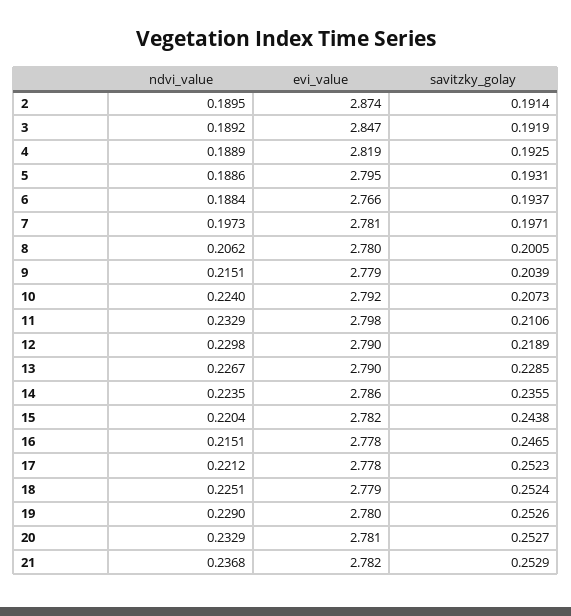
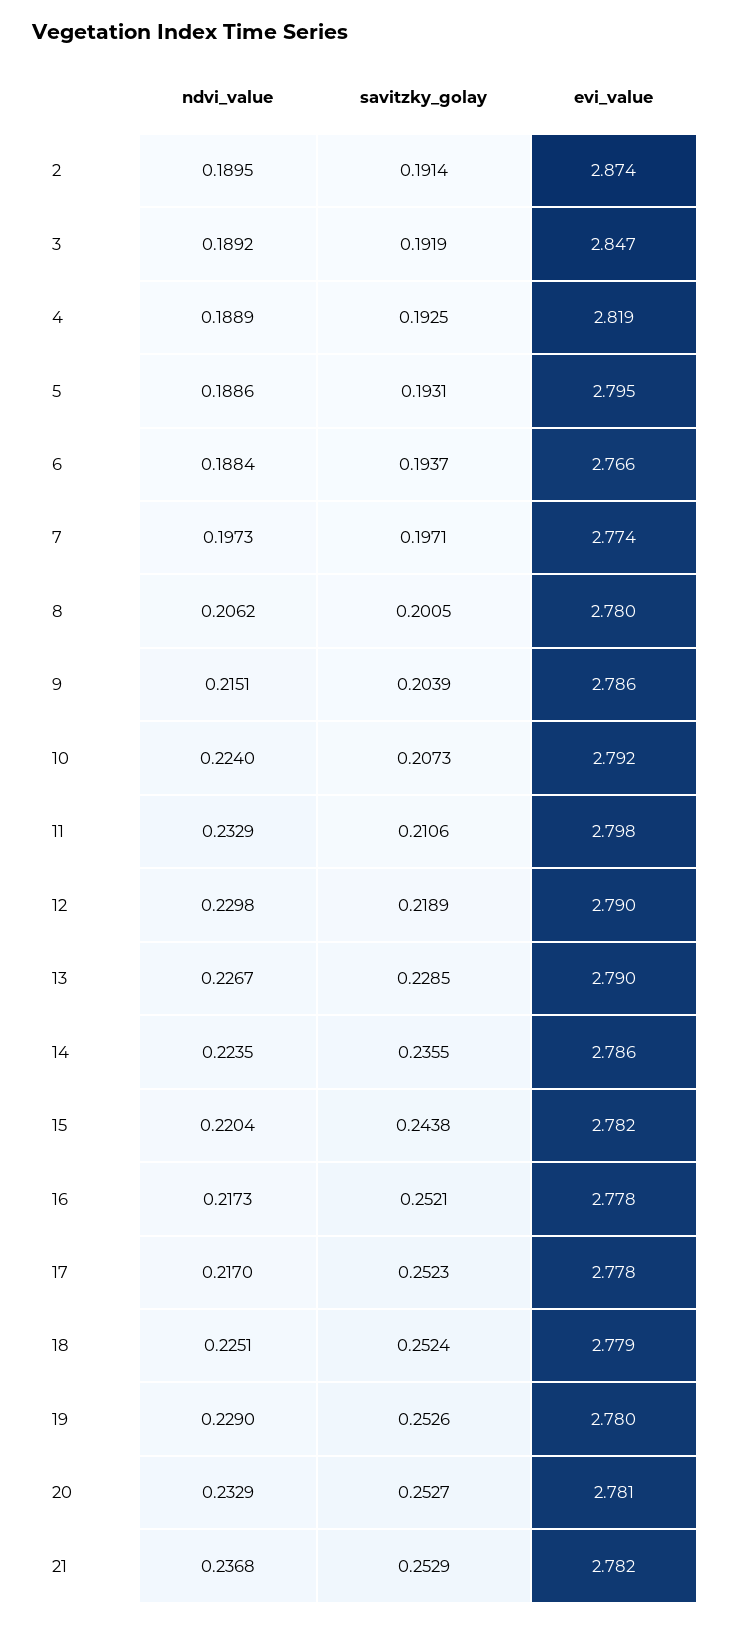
  {
    "ndvi_value": {
      "2": 0.1895,
      "3": 0.1892,
      "4": 0.1889,
      "5": 0.1886,
      "6": 0.1884,
      "7": 0.1973,
      "8": 0.2062,
      "9": 0.2151,
      "10": 0.224,
      "11": 0.2329,
      "12": 0.2298,
      "13": 0.2267,
      "14": 0.2235,
      "15": 0.2204,
-     "16": 0.2151,
+     "16": 0.2173,
-     "17": 0.2212,
+     "17": 0.217,
      "18": 0.2251,
      "19": 0.229,
      "20": 0.2329,
      "21": 0.2368
    },
    "evi_value": {
      "2": 2.874,
      "3": 2.847,
      "4": 2.819,
      "5": 2.795,
      "6": 2.766,
-     "7": 2.781,
+     "7": 2.774,
      "8": 2.78,
-     "9": 2.779,
+     "9": 2.786,
      "10": 2.792,
      "11": 2.798,
      "12": 2.79,
      "13": 2.79,
      "14": 2.786,
      "15": 2.782,
      "16": 2.778,
      "17": 2.778,
      "18": 2.779,
      "19": 2.78,
      "20": 2.781,
      "21": 2.782
    },
    "savitzky_golay": {
      "2": 0.1914,
      "3": 0.1919,
      "4": 0.1925,
      "5": 0.1931,
      "6": 0.1937,
      "7": 0.1971,
      "8": 0.2005,
      "9": 0.2039,
      "10": 0.2073,
      "11": 0.2106,
      "12": 0.2189,
      "13": 0.2285,
      "14": 0.2355,
      "15": 0.2438,
-     "16": 0.2465,
+     "16": 0.2521,
      "17": 0.2523,
      "18": 0.2524,
      "19": 0.2526,
      "20": 0.2527,
      "21": 0.2529
    }
  }

